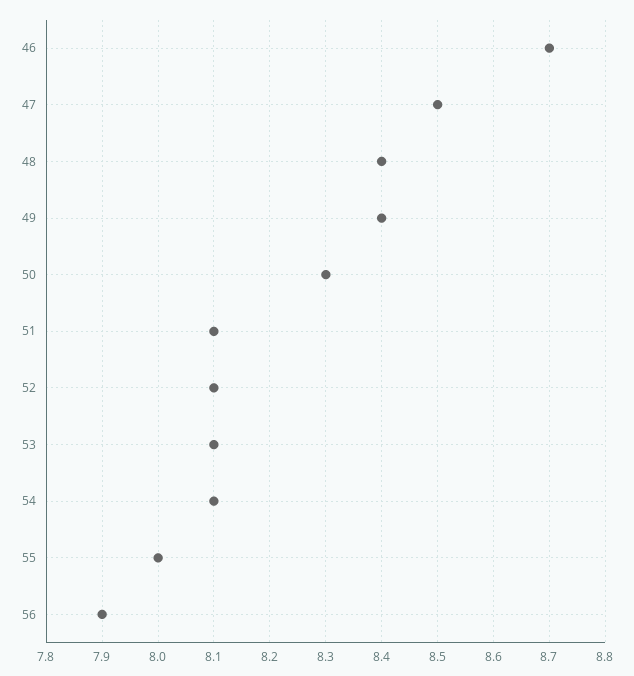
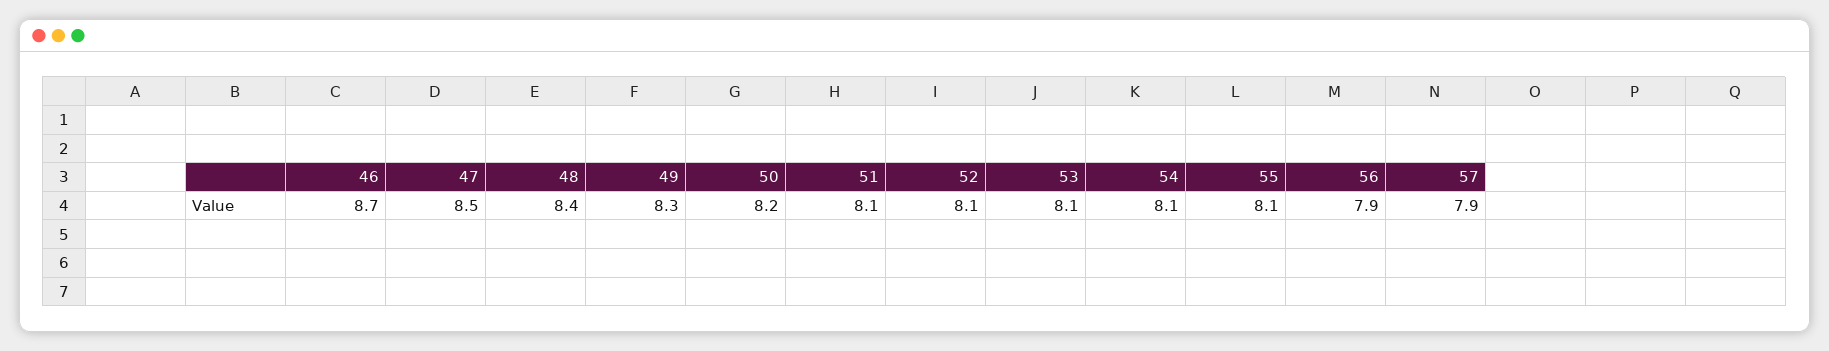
  {
    "46": 8.7,
    "47": 8.5,
    "48": 8.4,
-   "49": 8.4,
+   "49": 8.3,
-   "50": 8.3,
+   "50": 8.2,
    "51": 8.1,
    "52": 8.1,
    "53": 8.1,
    "54": 8.1,
-   "55": 8,
+   "55": 8.1,
-   "56": 7.9
+   "56": 7.9,
+   "57": 7.9
  }

